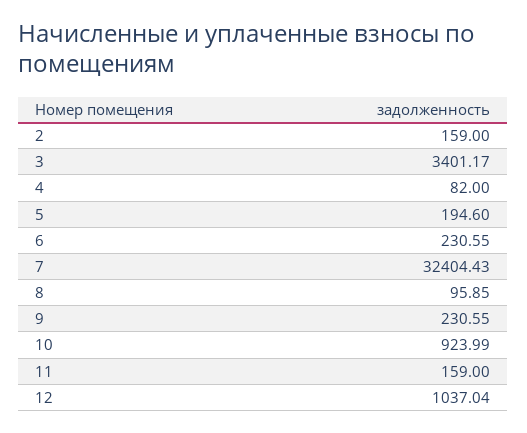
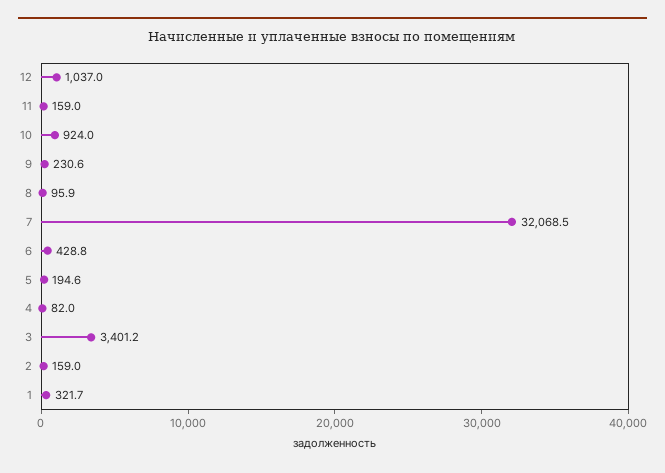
  {
    "2": 159,
    "3": 3401.17,
    "4": 82,
    "5": 194.6,
-   "6": 230.55,
+   "6": 428.8,
-   "7": 32404.43,
+   "7": 32068.5,
    "8": 95.85,
    "9": 230.55,
    "10": 923.99,
    "11": 159,
-   "12": 1037.04
+   "12": 1037.04,
+   "1": 321.7
  }

